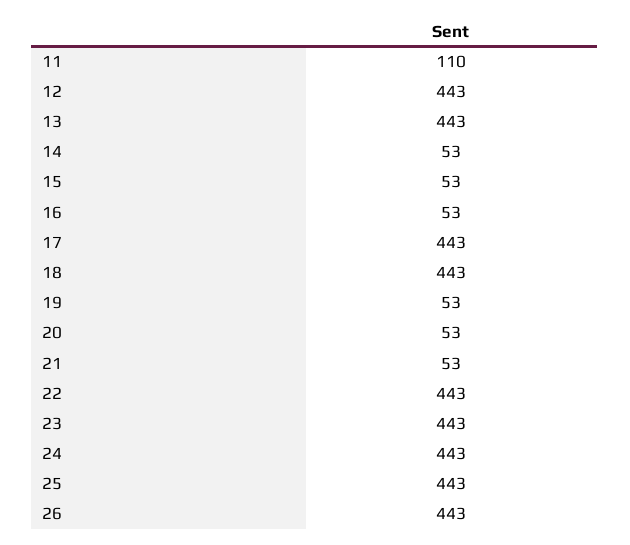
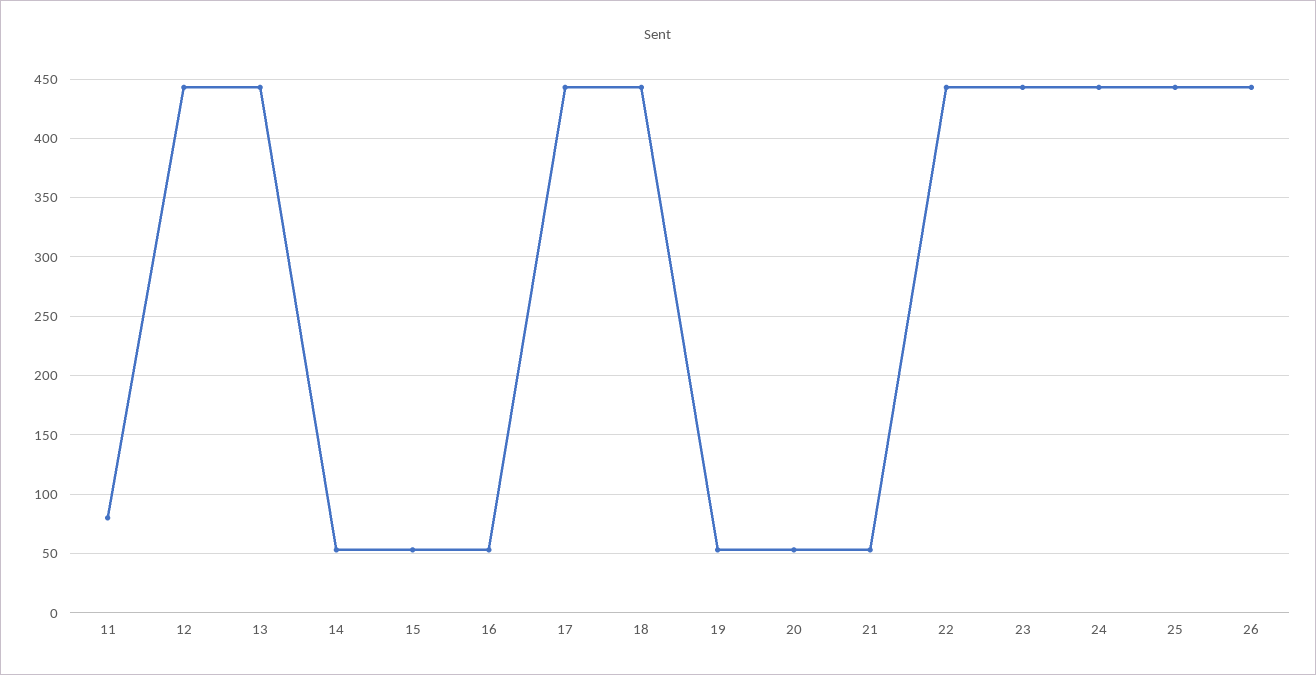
  {
-   "11": 110,
+   "11": 80,
    "12": 443,
    "13": 443,
    "14": 53,
    "15": 53,
    "16": 53,
    "17": 443,
    "18": 443,
    "19": 53,
    "20": 53,
    "21": 53,
    "22": 443,
    "23": 443,
    "24": 443,
    "25": 443,
    "26": 443
  }

